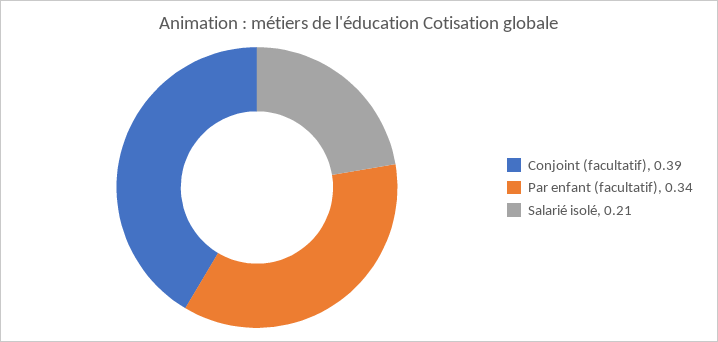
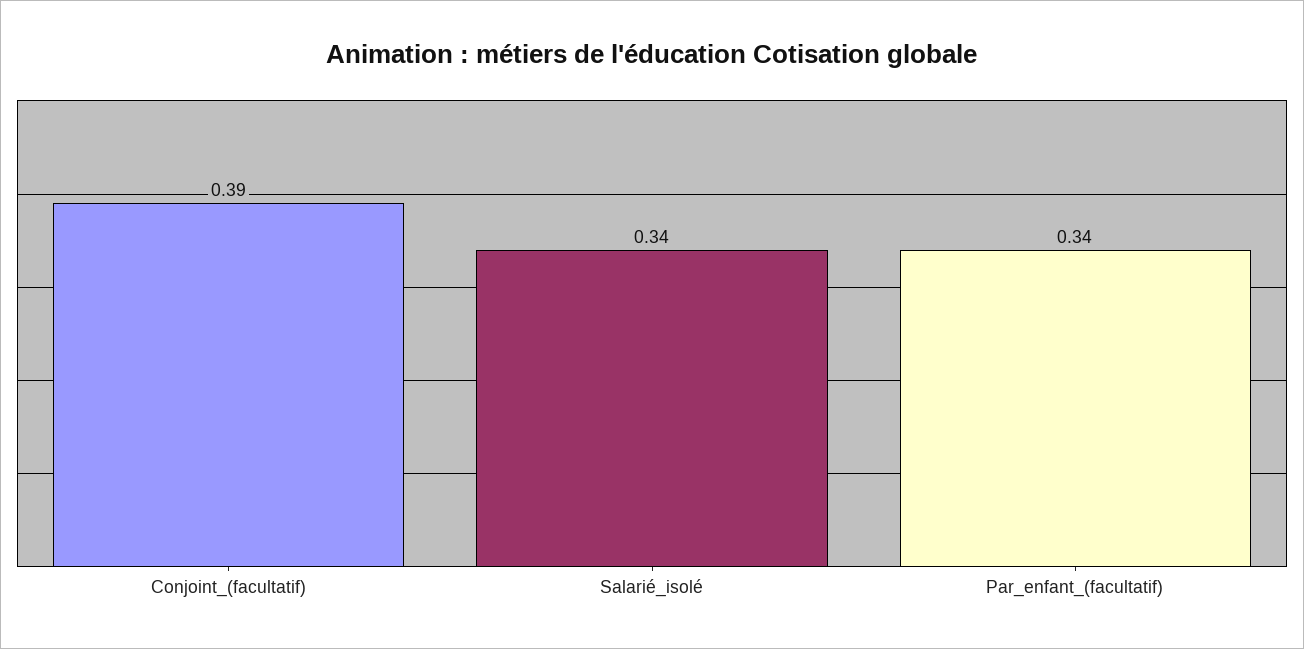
  {
    "Conjoint (facultatif)": 0.39,
    "Par enfant (facultatif)": 0.34,
-   "Salarié isolé": 0.21
+   "Salarié isolé": 0.34
  }

